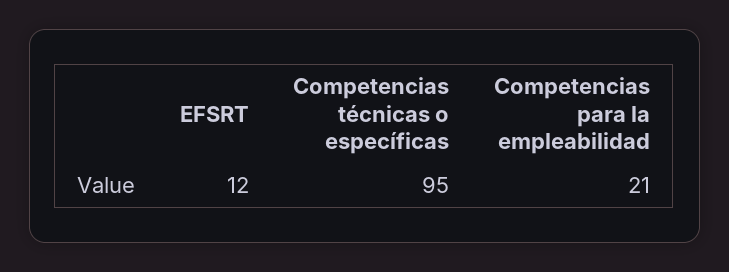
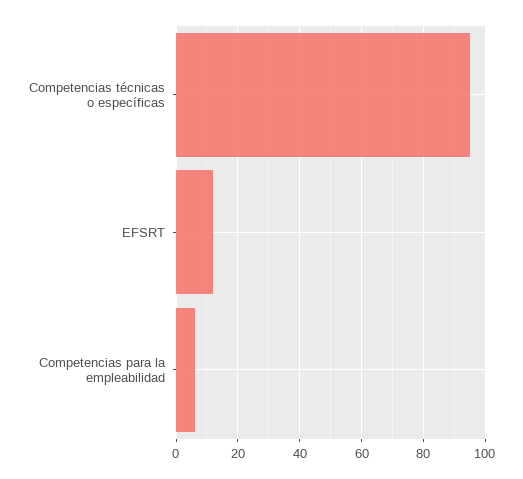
  {
    "EFSRT": 12,
    "Competencias técnicas o específicas": 95,
-   "Competencias para la empleabilidad": 21
+   "Competencias para la empleabilidad": 5
  }

